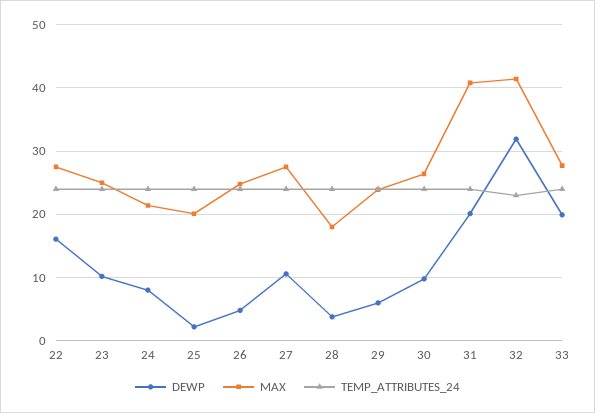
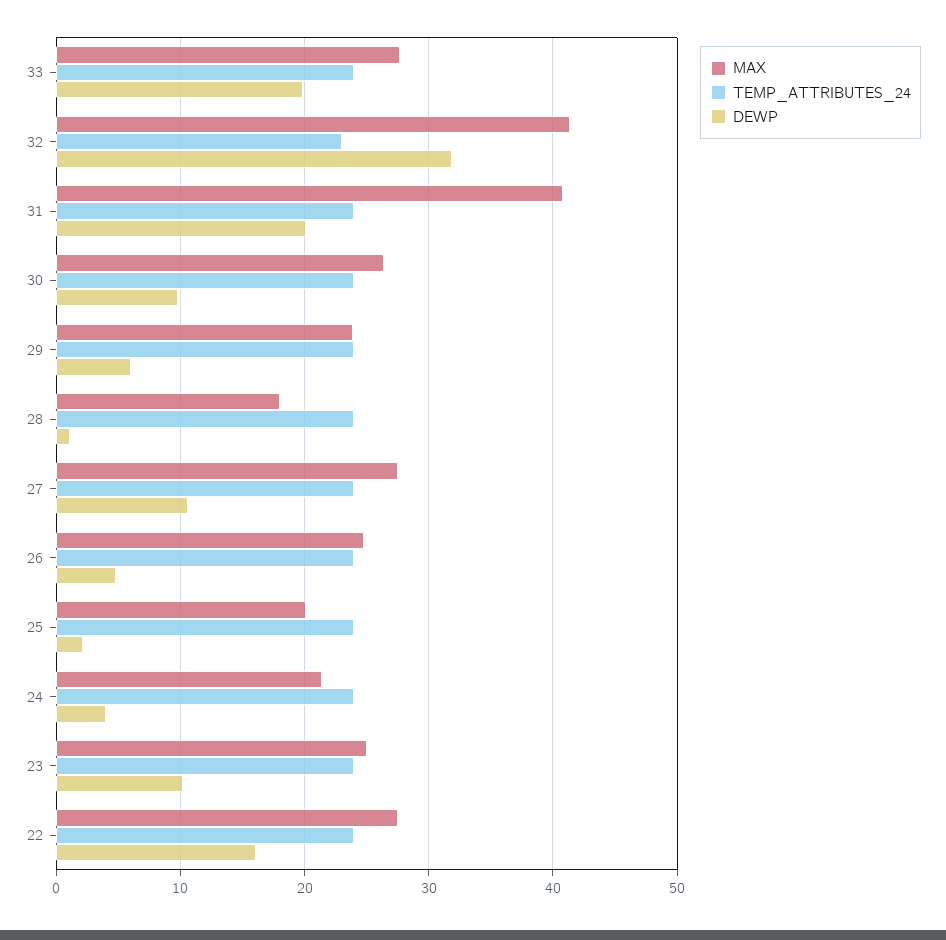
  {
    "DEWP": {
      "22": 16,
      "23": 10,
-     "24": 8,
+     "24": 4,
      "25": 2,
      "26": 5,
      "27": 11,
-     "28": 4,
+     "28": 1,
      "29": 6,
      "30": 10,
      "31": 20,
      "32": 32,
      "33": 20
    },
    "MAX": {
      "22": 28,
      "23": 25,
      "24": 21,
      "25": 20,
      "26": 25,
      "27": 28,
      "28": 18,
      "29": 24,
      "30": 26,
      "31": 41,
      "32": 41,
      "33": 28
    },
    "TEMP_ATTRIBUTES_24": {
      "22": 24,
      "23": 24,
      "24": 24,
      "25": 24,
      "26": 24,
      "27": 24,
      "28": 24,
      "29": 24,
      "30": 24,
      "31": 24,
      "32": 23,
      "33": 24
    }
  }

